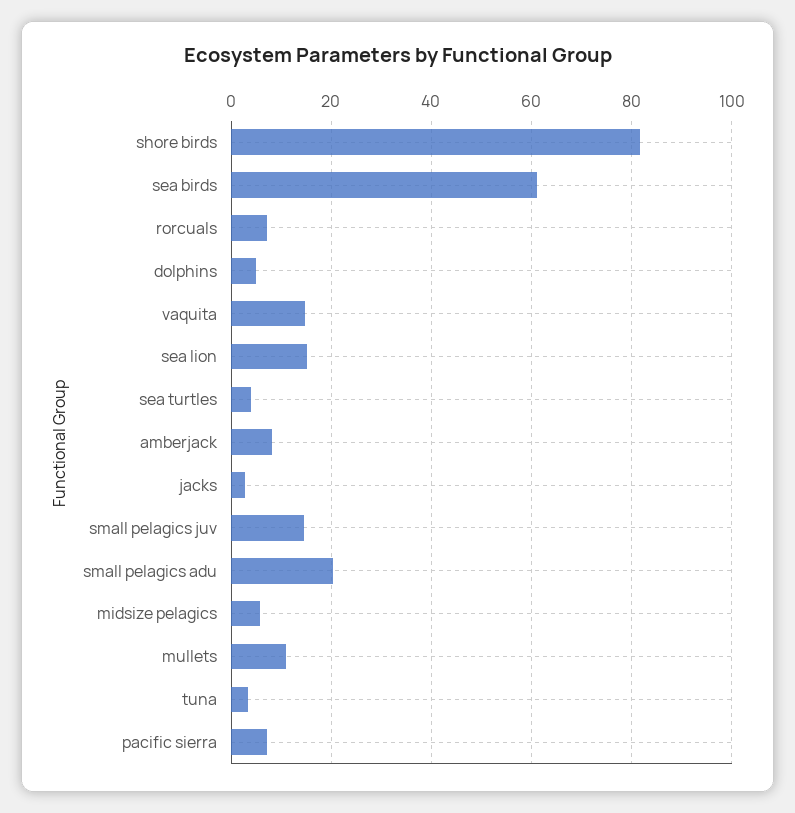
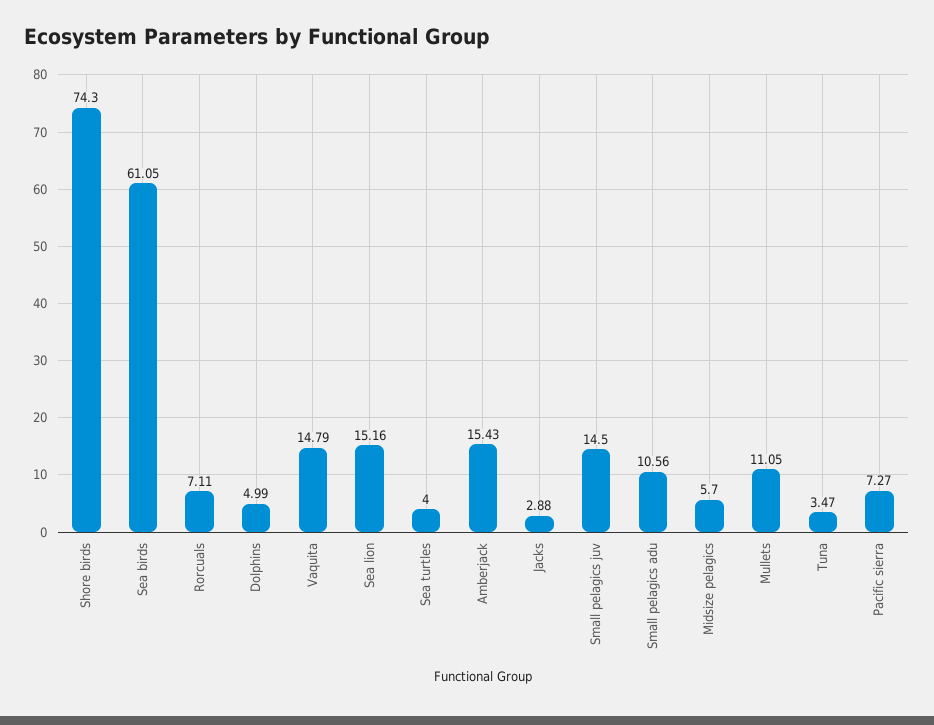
  {
-   "shore birds": 82,
+   "shore birds": 74.3,
    "sea birds": 61.05,
    "rorcuals": 7.11,
    "dolphins": 4.99,
    "vaquita": 14.79,
    "sea lion": 15.16,
    "sea turtles": 4,
-   "amberjack": 8,
+   "amberjack": 15.43,
    "jacks": 2.88,
    "small pelagics juv": 14.5,
-   "small pelagics adu": 20,
+   "small pelagics adu": 10.56,
    "midsize pelagics": 5.7,
    "mullets": 11.05,
    "tuna": 3.47,
    "pacific sierra": 7.27
  }

